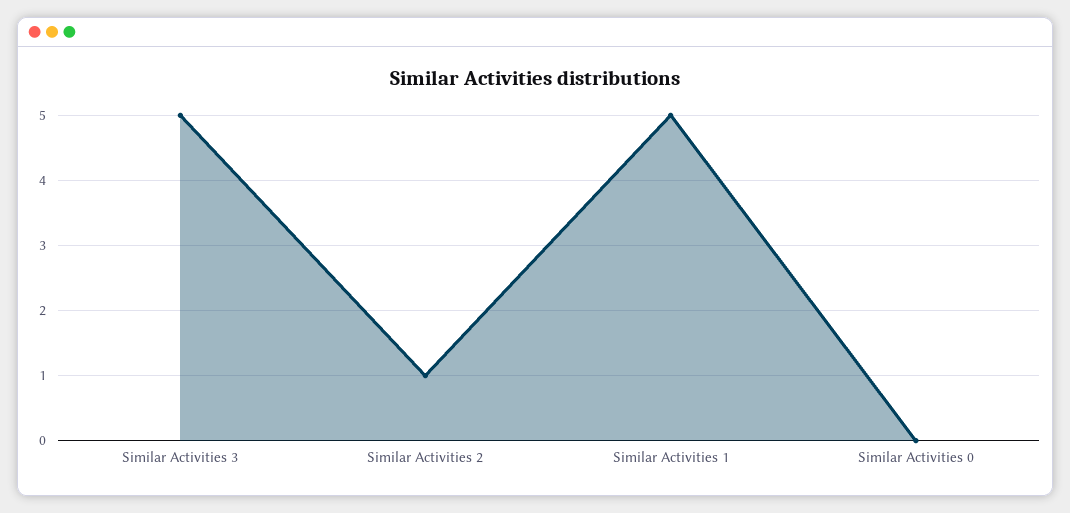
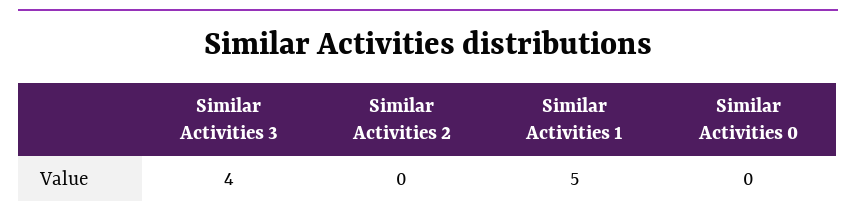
  {
-   "Similar Activities 3": 5,
+   "Similar Activities 3": 4,
-   "Similar Activities 2": 1,
+   "Similar Activities 2": 0,
    "Similar Activities 1": 5,
    "Similar Activities 0": 0
  }

